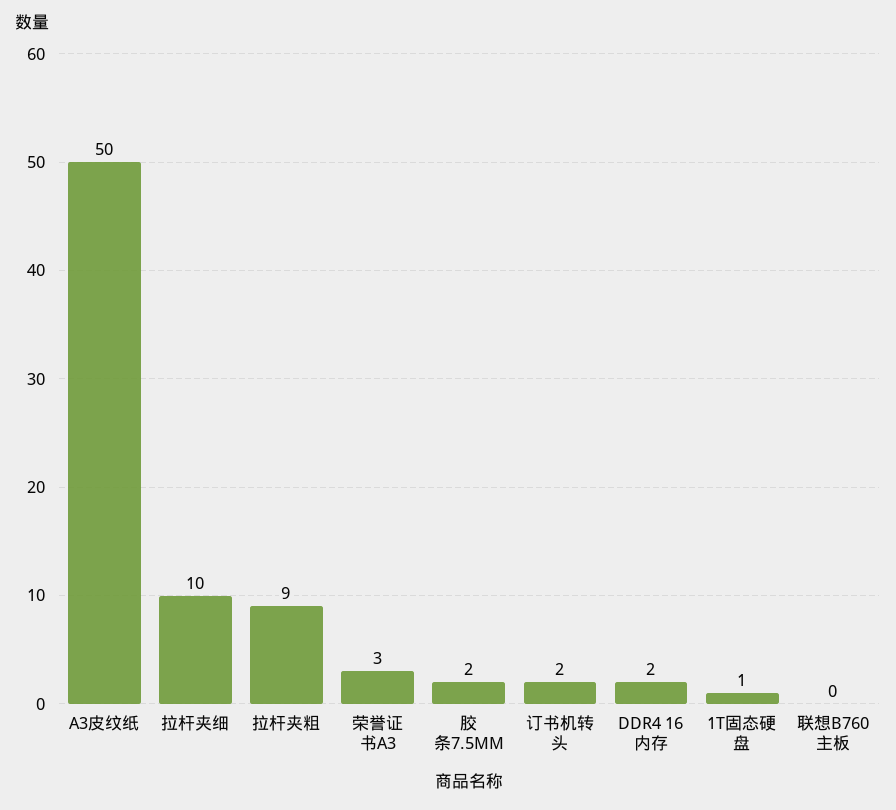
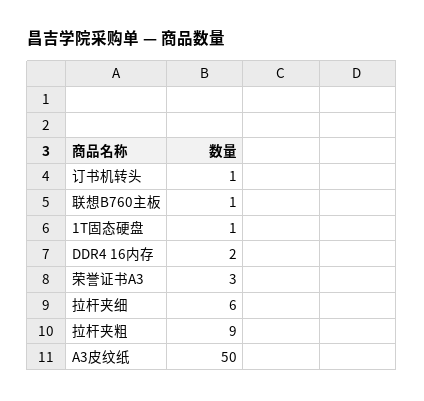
  {
    "A3皮纹纸": 50,
-   "拉杆夹细": 10,
+   "拉杆夹细": 6,
    "拉杆夹粗": 9,
    "荣誉证书A3": 3,
-   "胶条7.5MM": 2,
-   "订书机转头": 2,
+   "订书机转头": 1,
    "DDR4 16内存": 2,
    "1T固态硬盘": 1,
-   "联想B760主板": 0
+   "联想B760主板": 1
  }

